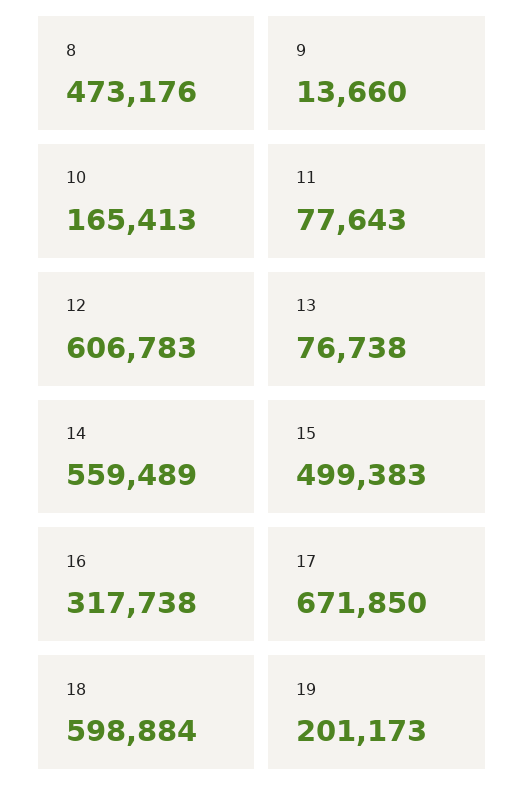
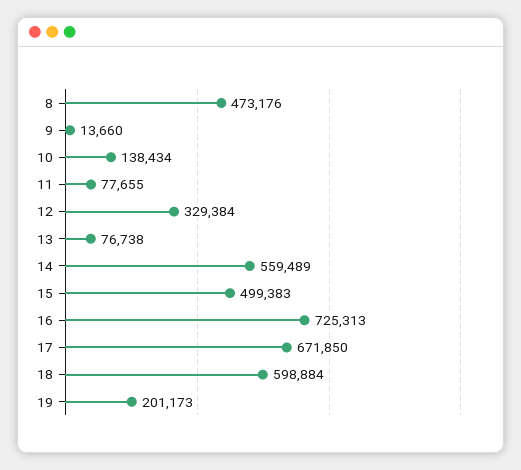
  {
    "8": 473176,
    "9": 13660,
-   "10": 165413,
+   "10": 138434,
-   "11": 77643,
+   "11": 77655,
-   "12": 606783,
+   "12": 329384,
    "13": 76738,
    "14": 559489,
    "15": 499383,
-   "16": 317738,
+   "16": 725313,
    "17": 671850,
    "18": 598884,
    "19": 201173
  }

